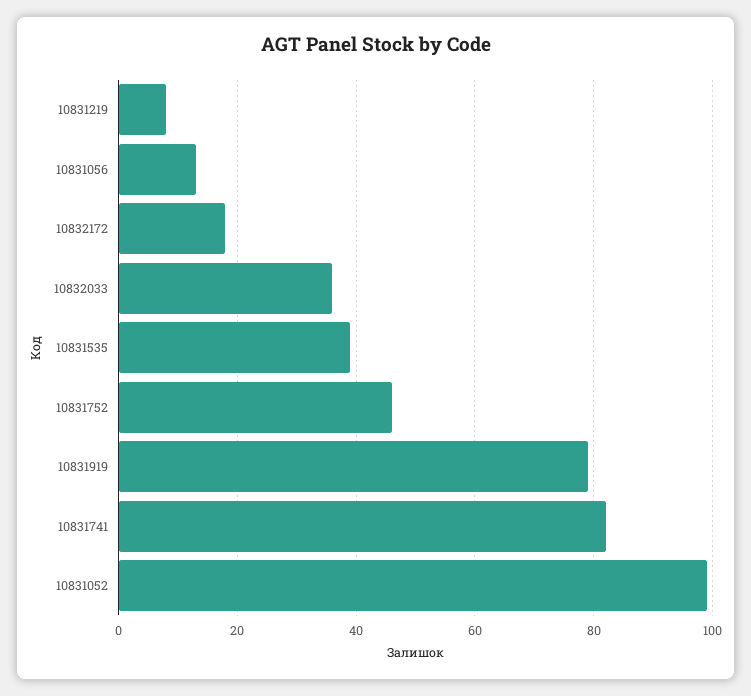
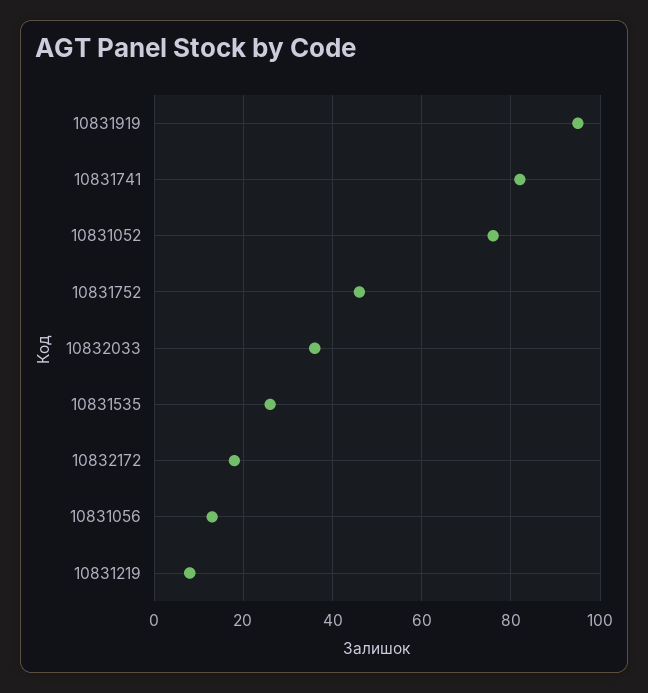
  {
    "10831219": 10,
    "10831056": 15,
    "10832172": 20,
    "10832033": 35,
-   "10831535": 40,
+   "10831535": 25,
    "10831752": 45,
-   "10831919": 80,
+   "10831919": 95,
    "10831741": 80,
-   "10831052": 100
+   "10831052": 75
  }

